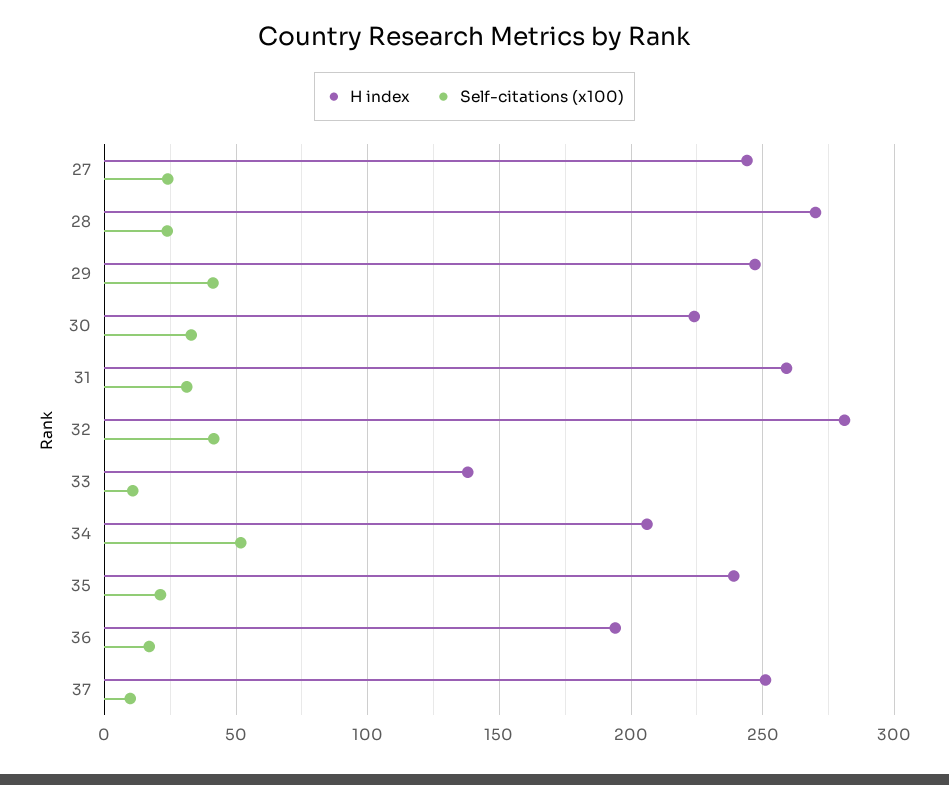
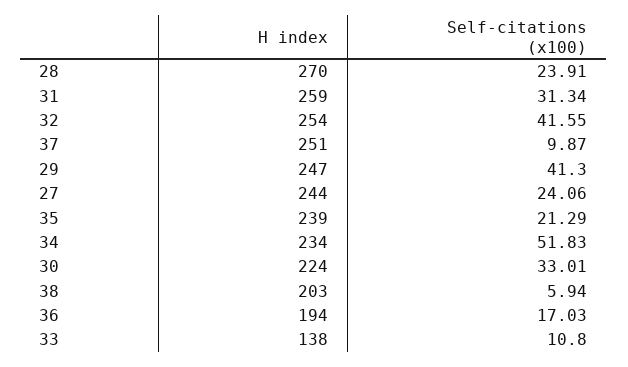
  {
    "H index": {
      "27": 244,
      "28": 270,
      "29": 247,
      "30": 224,
      "31": 259,
-     "32": 280,
+     "32": 254,
      "33": 138,
-     "34": 205,
+     "34": 234,
      "35": 239,
      "36": 194,
-     "37": 251
+     "37": 251,
+     "38": 203
    },
    "Self-citations (x100)": {
      "27": 24.06,
      "28": 23.91,
      "29": 41.3,
      "30": 33.01,
      "31": 31.34,
      "32": 41.55,
      "33": 10.8,
      "34": 51.83,
      "35": 21.29,
      "36": 17.03,
-     "37": 9.87
+     "37": 9.87,
+     "38": 5.94
    }
  }

